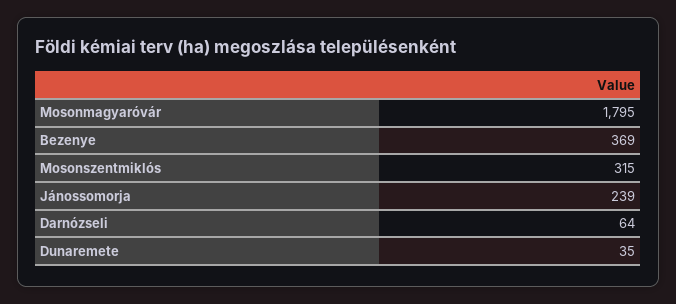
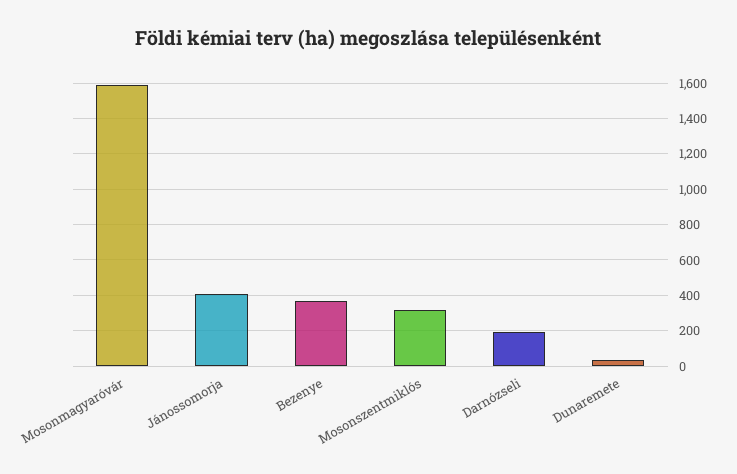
  {
-   "Mosonmagyaróvár": 1795,
+   "Mosonmagyaróvár": 1600,
    "Bezenye": 369,
    "Mosonszentmiklós": 315,
-   "Jánossomorja": 239,
+   "Jánossomorja": 400,
-   "Darnózseli": 64,
+   "Darnózseli": 200,
    "Dunaremete": 35
  }

